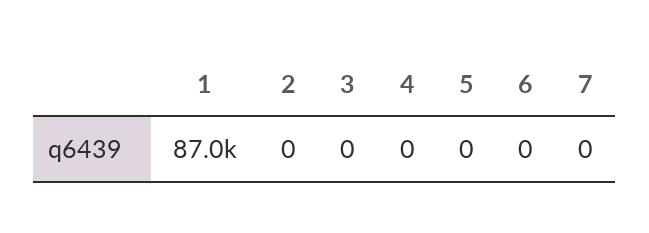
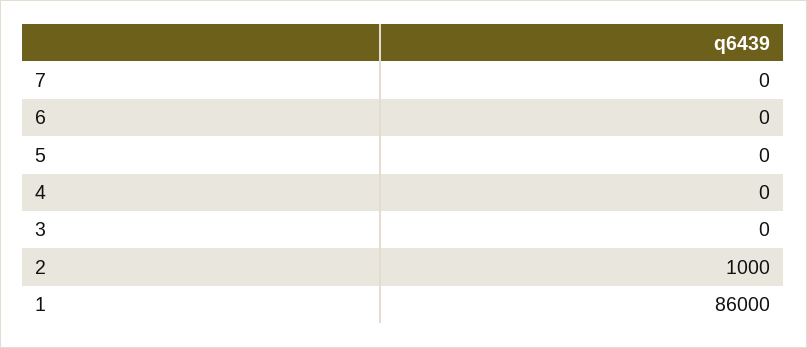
  {
-   "1": 87000,
+   "1": 86000,
-   "2": 0,
+   "2": 1000,
    "3": 0,
    "4": 0,
    "5": 0,
    "6": 0,
    "7": 0
  }

